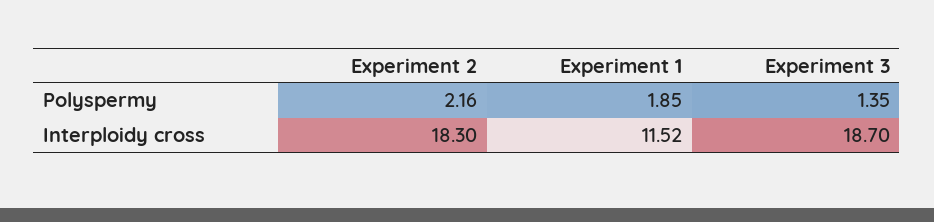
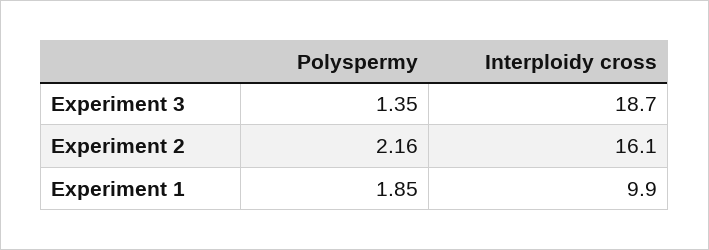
  {
    "Experiment 2": {
      "Polyspermy": 2.16,
-     "Interploidy cross": 18.3
+     "Interploidy cross": 16.1
    },
    "Experiment 1": {
      "Polyspermy": 1.85,
-     "Interploidy cross": 11.52
+     "Interploidy cross": 9.9
    },
    "Experiment 3": {
      "Polyspermy": 1.35,
      "Interploidy cross": 18.7
    }
  }

